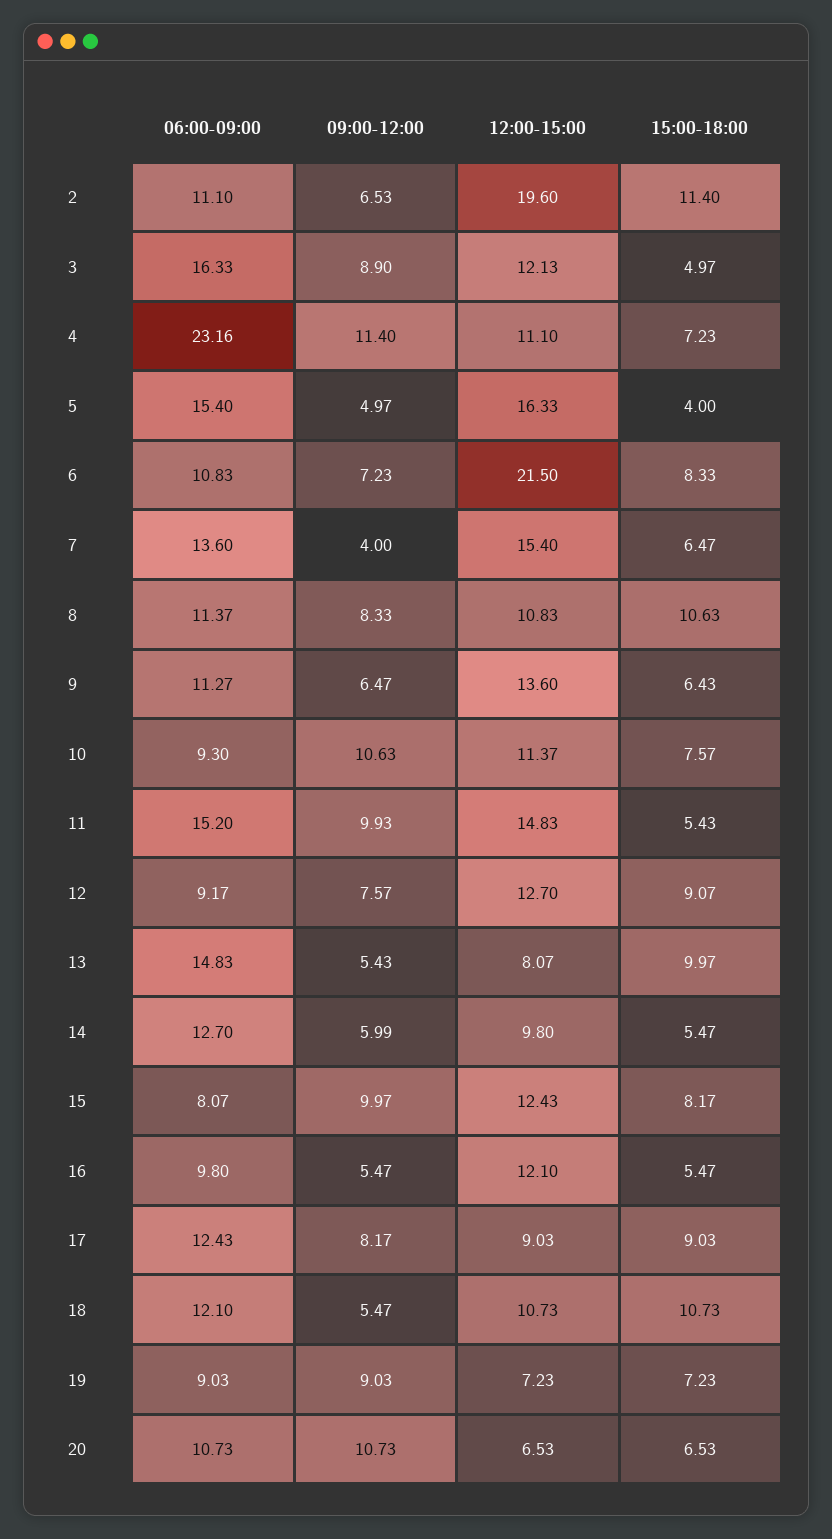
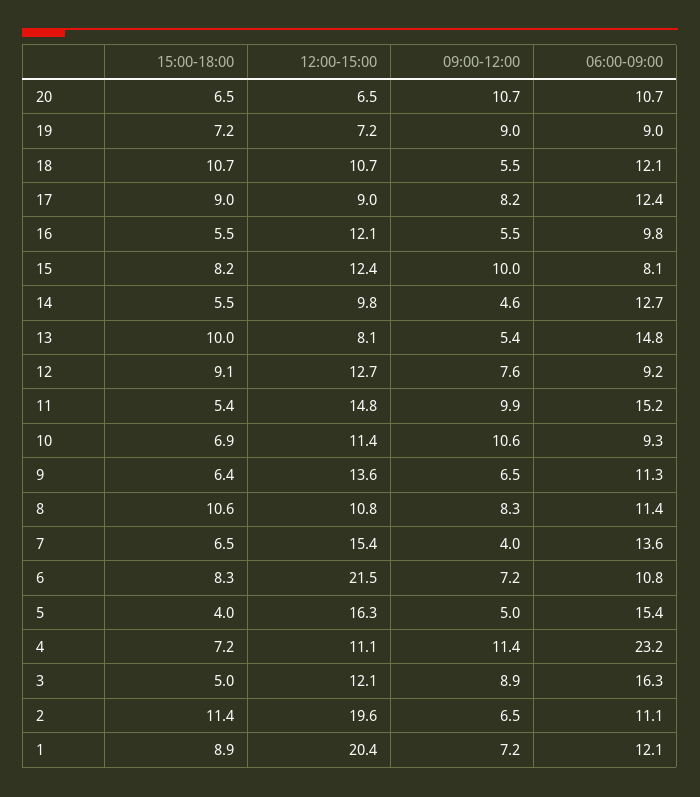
  {
    "06:00-09:00": {
      "2": 11.1,
      "3": 16.33,
      "4": 23.16,
      "5": 15.4,
      "6": 10.83,
      "7": 13.6,
      "8": 11.37,
      "9": 11.27,
      "10": 9.3,
      "11": 15.2,
      "12": 9.17,
      "13": 14.83,
      "14": 12.7,
      "15": 8.07,
      "16": 9.8,
      "17": 12.43,
      "18": 12.1,
      "19": 9.03,
-     "20": 10.73
+     "20": 10.73,
+     "1": 12.1
    },
    "09:00-12:00": {
      "2": 6.53,
      "3": 8.9,
      "4": 11.4,
      "5": 4.97,
      "6": 7.23,
      "7": 4,
      "8": 8.33,
      "9": 6.47,
      "10": 10.63,
      "11": 9.93,
      "12": 7.57,
      "13": 5.43,
-     "14": 5.99,
+     "14": 4.6,
      "15": 9.97,
      "16": 5.47,
      "17": 8.17,
      "18": 5.47,
      "19": 9.03,
-     "20": 10.73
+     "20": 10.73,
+     "1": 7.2
    },
    "12:00-15:00": {
      "2": 19.6,
      "3": 12.13,
      "4": 11.1,
      "5": 16.33,
      "6": 21.5,
      "7": 15.4,
      "8": 10.83,
      "9": 13.6,
      "10": 11.37,
      "11": 14.83,
      "12": 12.7,
      "13": 8.07,
      "14": 9.8,
      "15": 12.43,
      "16": 12.1,
      "17": 9.03,
      "18": 10.73,
      "19": 7.23,
-     "20": 6.53
+     "20": 6.53,
+     "1": 20.4
    },
    "15:00-18:00": {
      "2": 11.4,
      "3": 4.97,
      "4": 7.23,
      "5": 4,
      "6": 8.33,
      "7": 6.47,
      "8": 10.63,
      "9": 6.43,
-     "10": 7.57,
+     "10": 6.9,
      "11": 5.43,
      "12": 9.07,
      "13": 9.97,
      "14": 5.47,
      "15": 8.17,
      "16": 5.47,
      "17": 9.03,
      "18": 10.73,
      "19": 7.23,
-     "20": 6.53
+     "20": 6.53,
+     "1": 8.9
    }
  }

